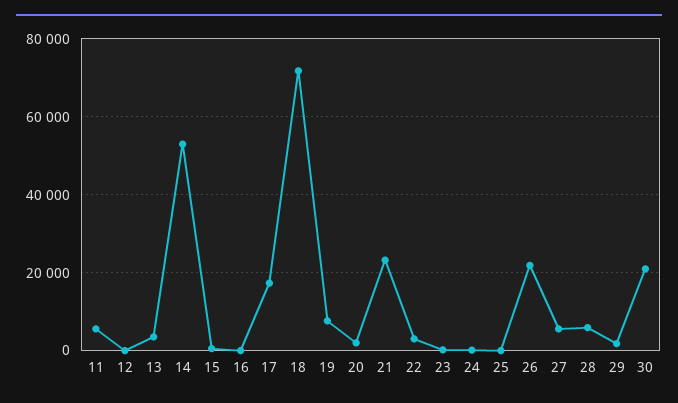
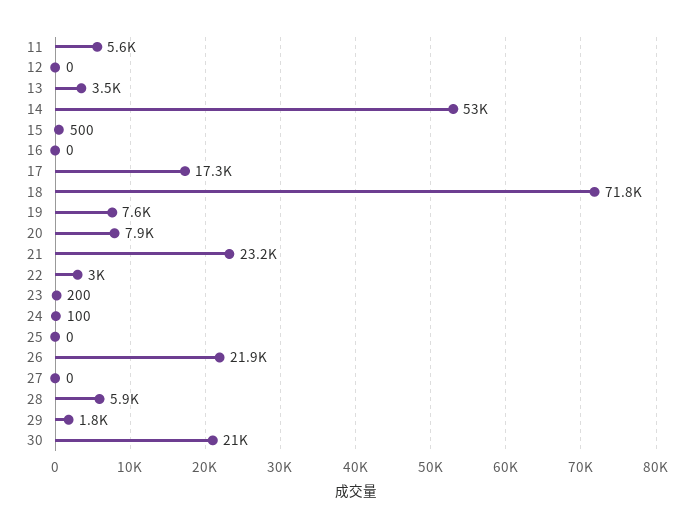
  {
    "11": 5600,
    "12": 0,
    "13": 3500,
    "14": 53000,
    "15": 500,
    "16": 0,
    "17": 17300,
    "18": 71800,
    "19": 7600,
-   "20": 2000,
+   "20": 7900,
    "21": 23200,
    "22": 3000,
    "23": 200,
    "24": 100,
    "25": 0,
    "26": 21900,
-   "27": 6000,
+   "27": 0,
    "28": 5900,
    "29": 1800,
    "30": 21000
  }

